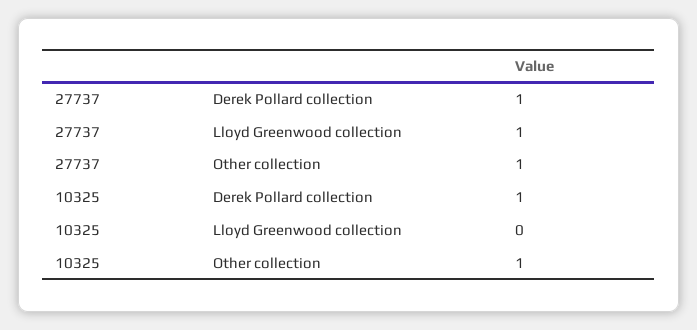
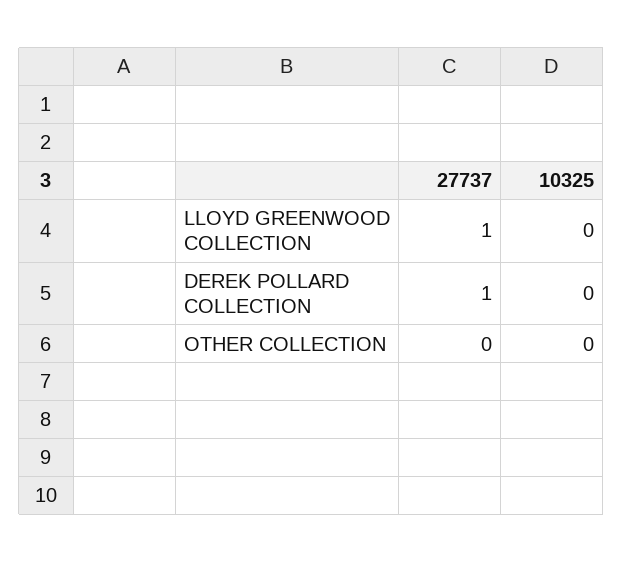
  {
    "27737": {
      "Derek Pollard collection": 1,
      "Lloyd Greenwood collection": 1,
-     "Other collection": 1
+     "Other collection": 0
    },
    "10325": {
-     "Derek Pollard collection": 1,
+     "Derek Pollard collection": 0,
      "Lloyd Greenwood collection": 0,
-     "Other collection": 1
+     "Other collection": 0
    }
  }

